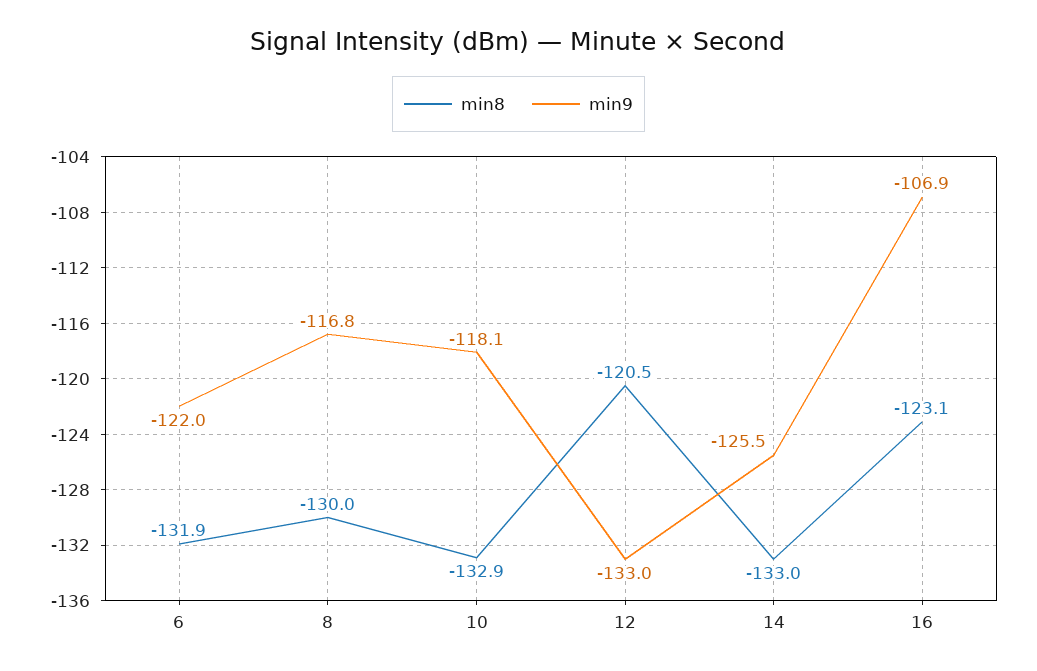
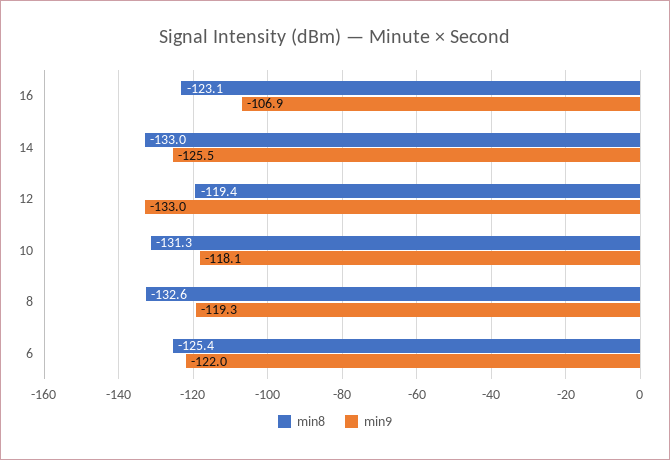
  {
    "min8": {
-     "6": -131.9,
+     "6": -125.4,
-     "8": -130,
+     "8": -132.6,
-     "10": -132.9,
+     "10": -131.3,
-     "12": -120.5,
+     "12": -119.4,
      "14": -133,
      "16": -123.1
    },
    "min9": {
      "6": -122,
-     "8": -116.8,
+     "8": -119.3,
      "10": -118.1,
      "12": -133,
      "14": -125.5,
      "16": -106.9
    }
  }

